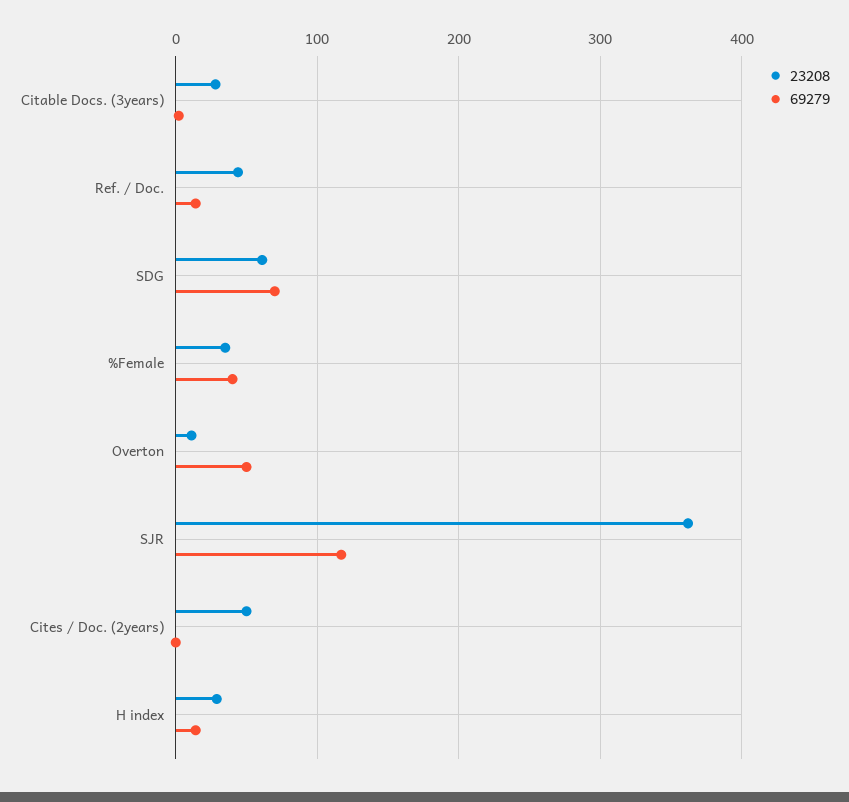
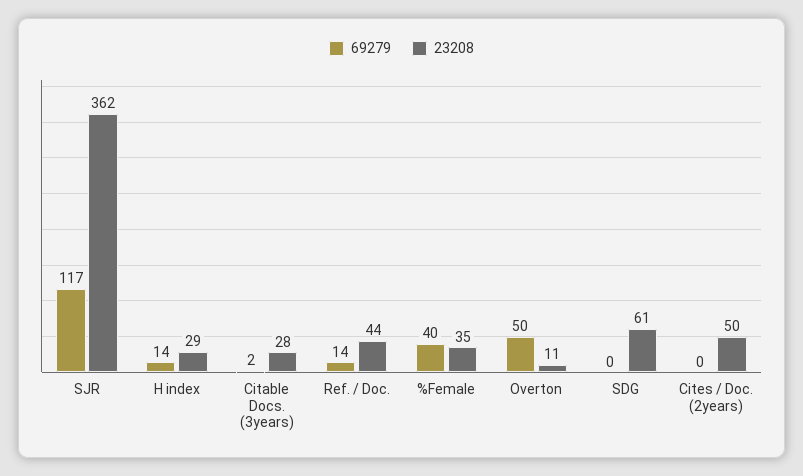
  {
    "23208": {
      "Citable Docs. (3years)": 28,
      "Ref. / Doc.": 44,
      "SDG": 61,
      "%Female": 35,
      "Overton": 11,
      "SJR": 362,
      "Cites / Doc. (2years)": 50,
      "H index": 29
    },
    "69279": {
      "Citable Docs. (3years)": 2,
      "Ref. / Doc.": 14,
-     "SDG": 70,
+     "SDG": 0,
      "%Female": 40,
      "Overton": 50,
      "SJR": 117,
      "Cites / Doc. (2years)": 0,
      "H index": 14
    }
  }

